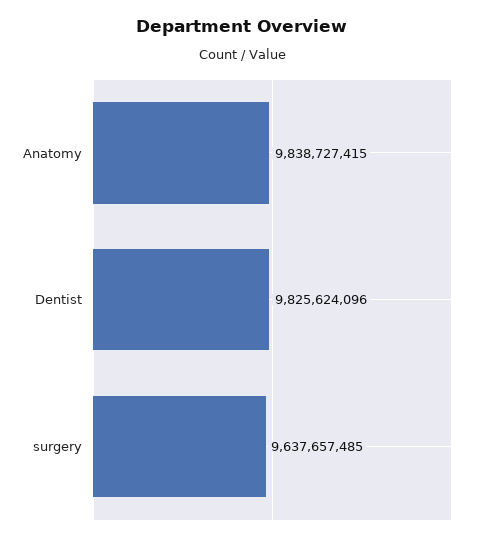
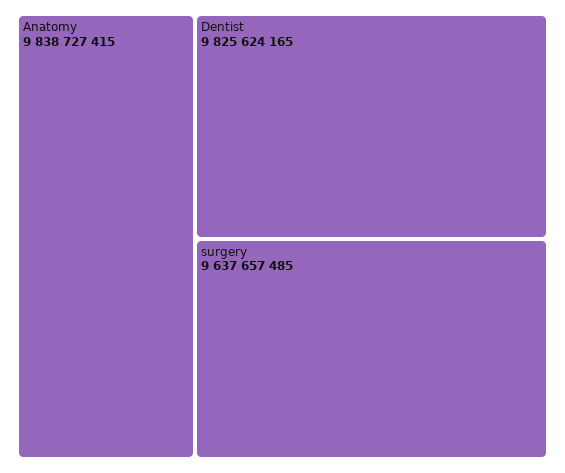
  {
    "Anatomy": 9838727415,
-   "Dentist": 9825624096,
+   "Dentist": 9825624165,
    "surgery": 9637657485
  }

